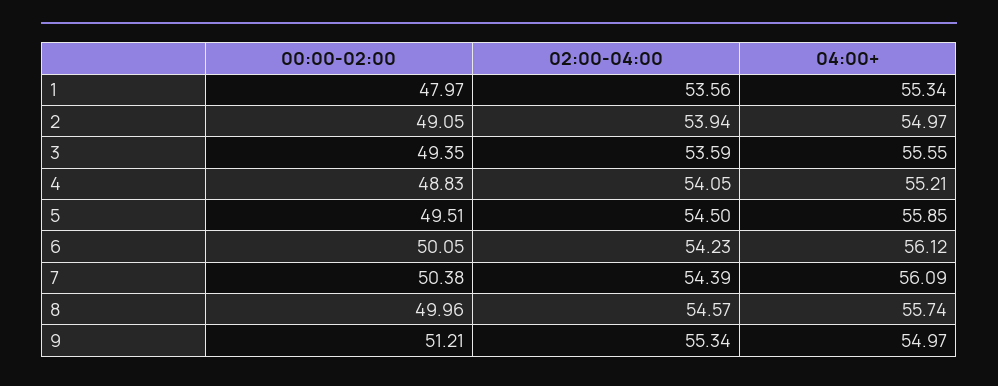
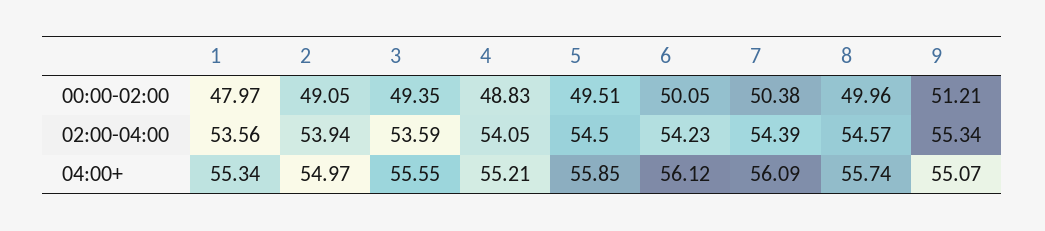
  {
    "00:00-02:00": {
      "1": 47.97,
      "2": 49.05,
      "3": 49.35,
      "4": 48.83,
      "5": 49.51,
      "6": 50.05,
      "7": 50.38,
      "8": 49.96,
      "9": 51.21
    },
    "02:00-04:00": {
      "1": 53.56,
      "2": 53.94,
      "3": 53.59,
      "4": 54.05,
      "5": 54.5,
      "6": 54.23,
      "7": 54.39,
      "8": 54.57,
      "9": 55.34
    },
    "04:00+": {
      "1": 55.34,
      "2": 54.97,
      "3": 55.55,
      "4": 55.21,
      "5": 55.85,
      "6": 56.12,
      "7": 56.09,
      "8": 55.74,
-     "9": 54.97
+     "9": 55.07
    }
  }

